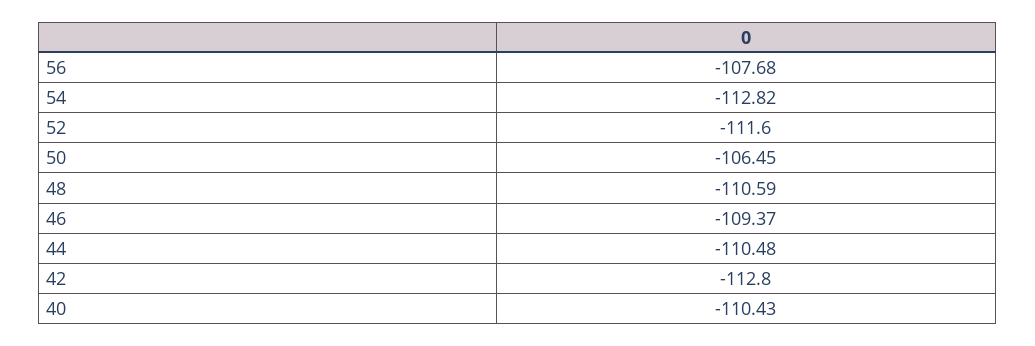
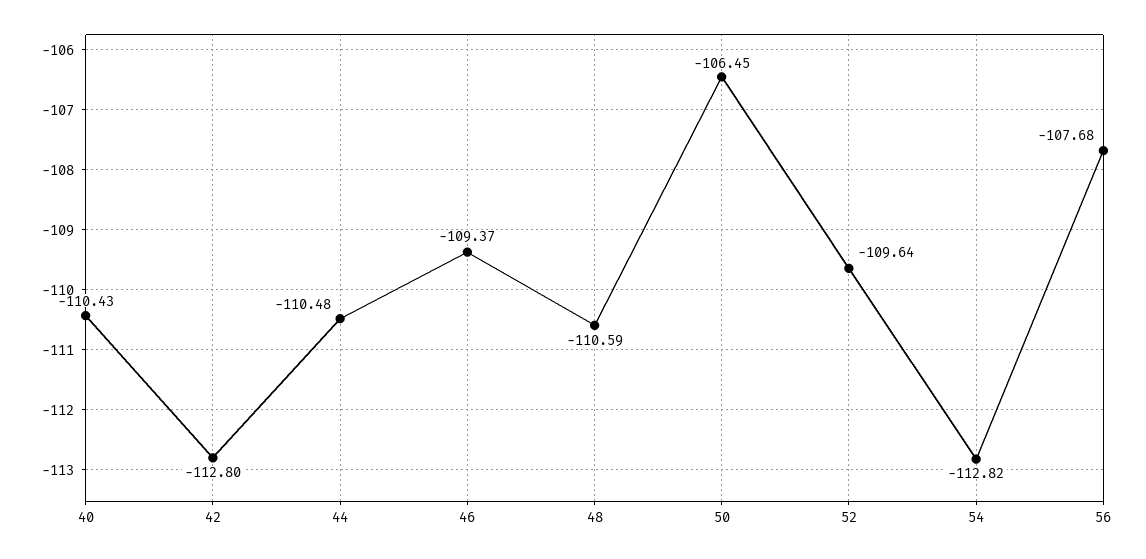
  {
    "56": -107.68,
    "54": -112.82,
-   "52": -111.6,
+   "52": -109.64,
    "50": -106.45,
    "48": -110.59,
    "46": -109.37,
    "44": -110.48,
    "42": -112.8,
    "40": -110.43
  }

